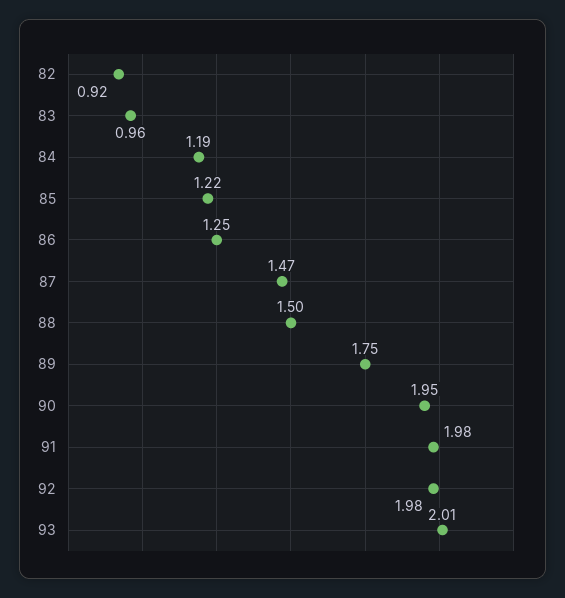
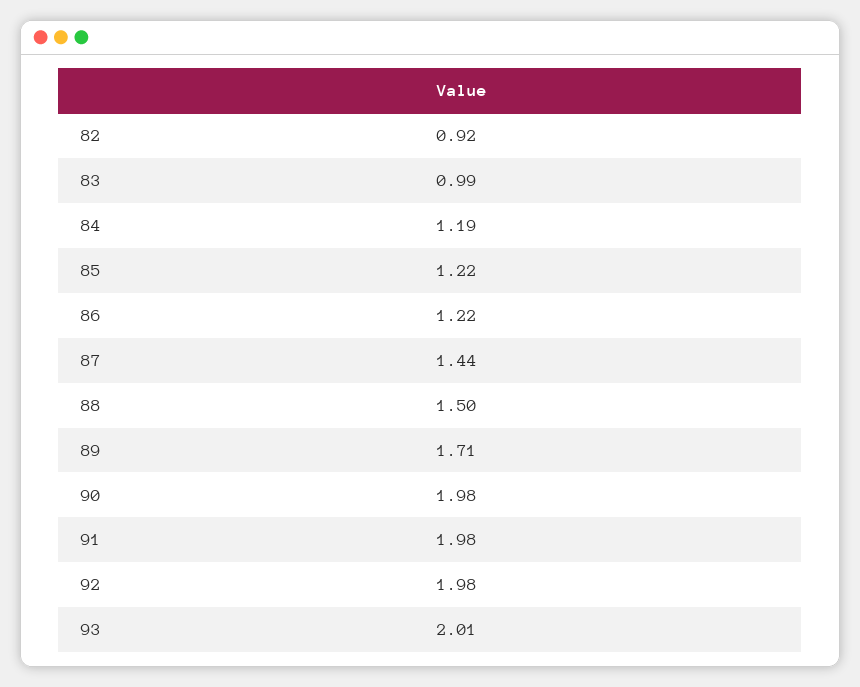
  {
    "82": 0.92,
-   "83": 0.96,
+   "83": 0.99,
    "84": 1.19,
    "85": 1.22,
-   "86": 1.25,
+   "86": 1.22,
-   "87": 1.47,
+   "87": 1.44,
    "88": 1.5,
-   "89": 1.75,
+   "89": 1.71,
-   "90": 1.95,
+   "90": 1.98,
    "91": 1.98,
    "92": 1.98,
    "93": 2.01
  }

